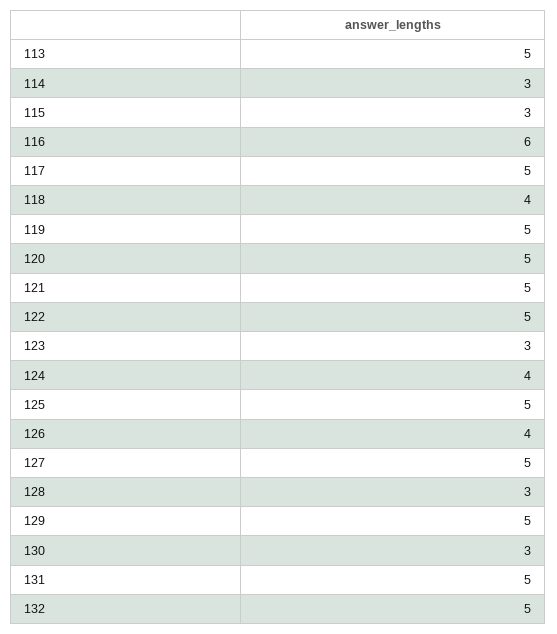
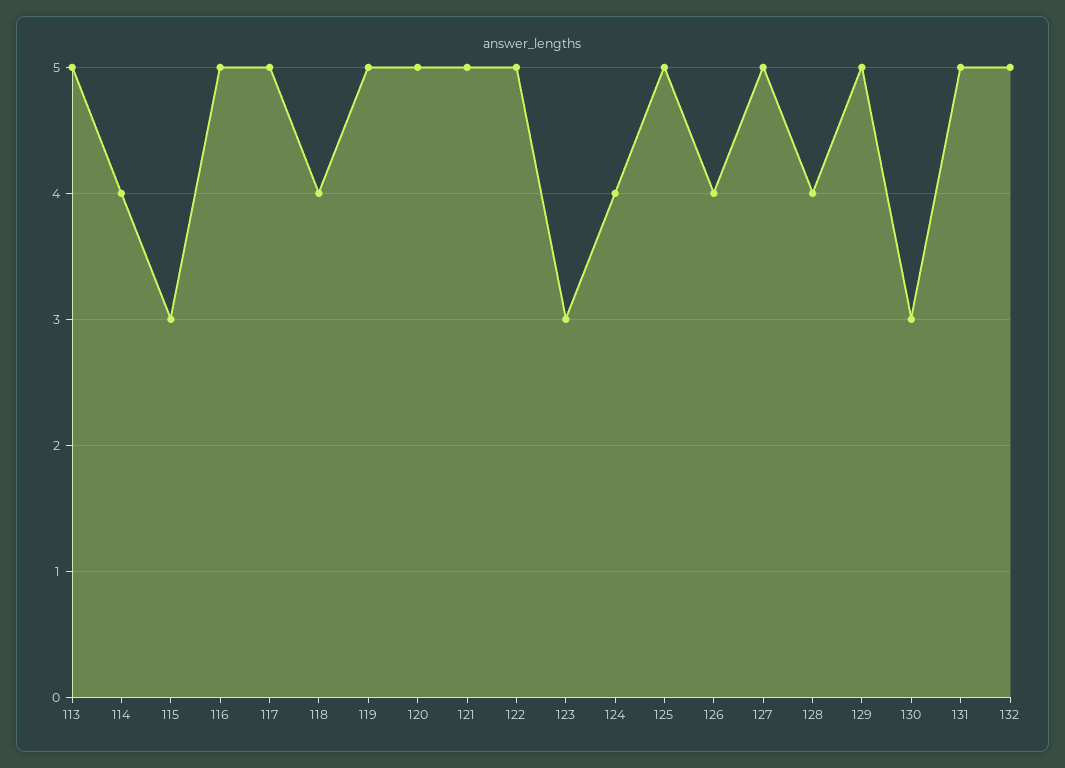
  {
    "113": 5,
-   "114": 3,
+   "114": 4,
    "115": 3,
-   "116": 6,
+   "116": 5,
    "117": 5,
    "118": 4,
    "119": 5,
    "120": 5,
    "121": 5,
    "122": 5,
    "123": 3,
    "124": 4,
    "125": 5,
    "126": 4,
    "127": 5,
-   "128": 3,
+   "128": 4,
    "129": 5,
    "130": 3,
    "131": 5,
    "132": 5
  }

